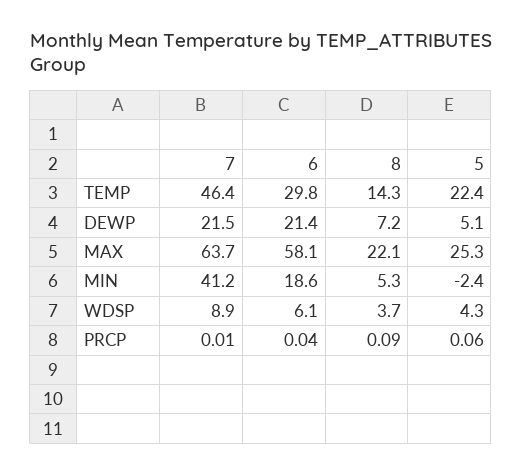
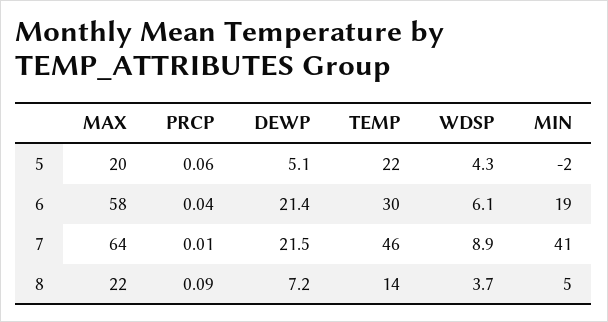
  {
    "7": {
      "TEMP": 46.4,
      "DEWP": 21.5,
      "MAX": 63.7,
      "MIN": 41.2,
      "WDSP": 8.9,
      "PRCP": 0.01
    },
    "6": {
      "TEMP": 29.8,
      "DEWP": 21.4,
      "MAX": 58.1,
      "MIN": 18.6,
      "WDSP": 6.1,
      "PRCP": 0.04
    },
    "8": {
      "TEMP": 14.3,
      "DEWP": 7.2,
      "MAX": 22.1,
      "MIN": 5.3,
      "WDSP": 3.7,
      "PRCP": 0.09
    },
    "5": {
      "TEMP": 22.4,
      "DEWP": 5.1,
-     "MAX": 25.3,
+     "MAX": 20,
      "MIN": -2.4,
      "WDSP": 4.3,
      "PRCP": 0.06
    }
  }

